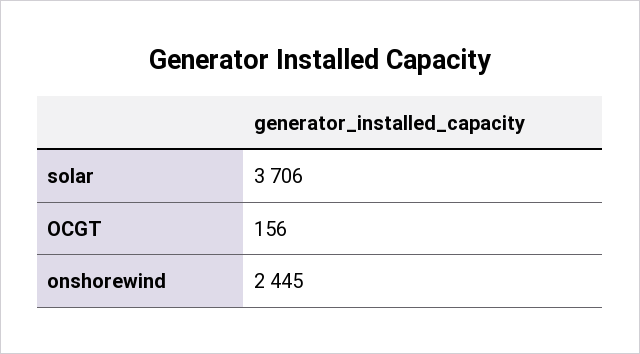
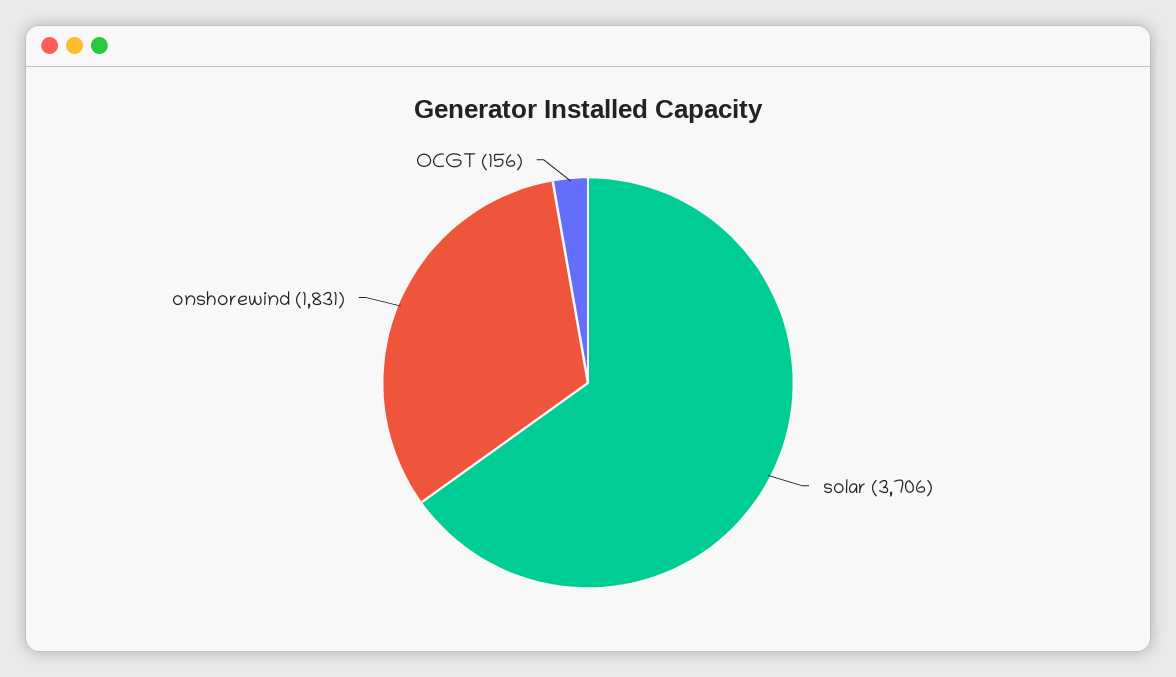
  {
    "solar": 3706,
    "OCGT": 156,
-   "onshorewind": 2445
+   "onshorewind": 1831
  }

